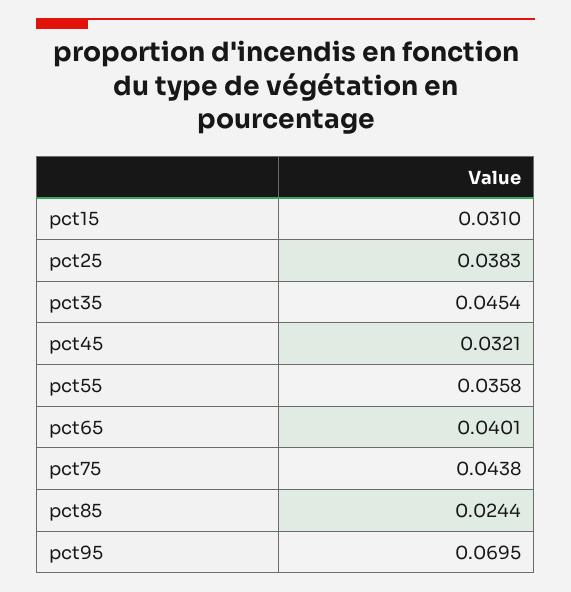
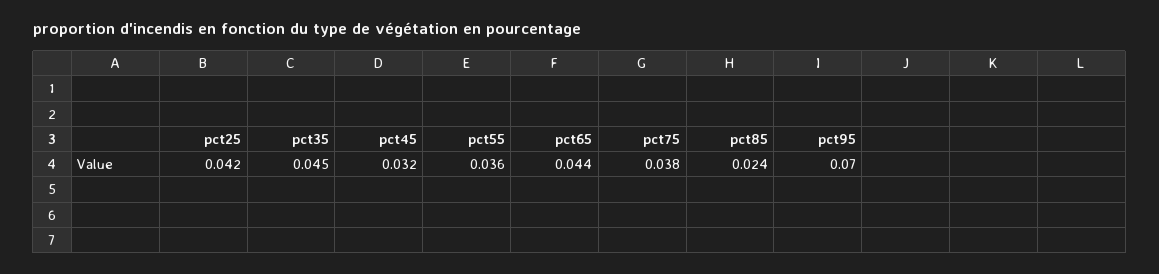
  {
-   "pct15": 0.031,
-   "pct25": 0.0383,
+   "pct25": 0.042,
    "pct35": 0.0454,
    "pct45": 0.0321,
    "pct55": 0.0358,
-   "pct65": 0.0401,
+   "pct65": 0.044,
-   "pct75": 0.0438,
+   "pct75": 0.038,
    "pct85": 0.0244,
    "pct95": 0.0695
  }

